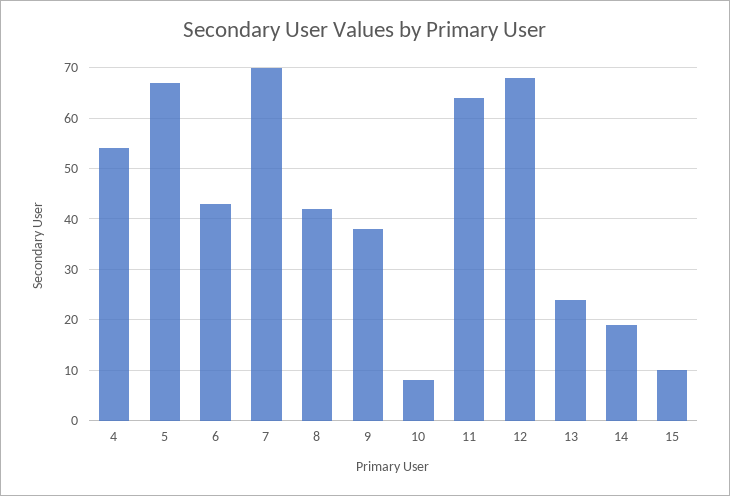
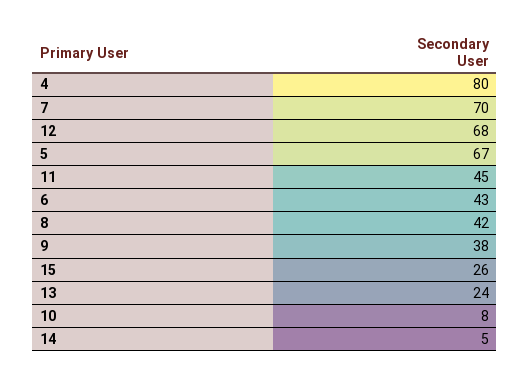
  {
-   "4": 55,
+   "4": 80,
    "5": 67,
    "6": 43,
    "7": 70,
    "8": 42,
    "9": 38,
    "10": 8,
-   "11": 65,
+   "11": 45,
    "12": 68,
    "13": 24,
-   "14": 20,
+   "14": 5,
-   "15": 10
+   "15": 26
  }

